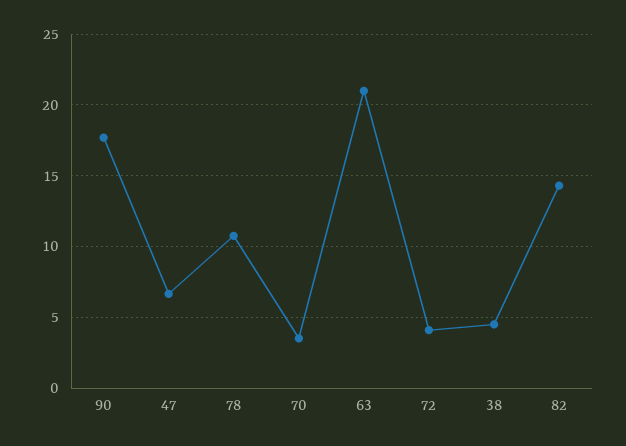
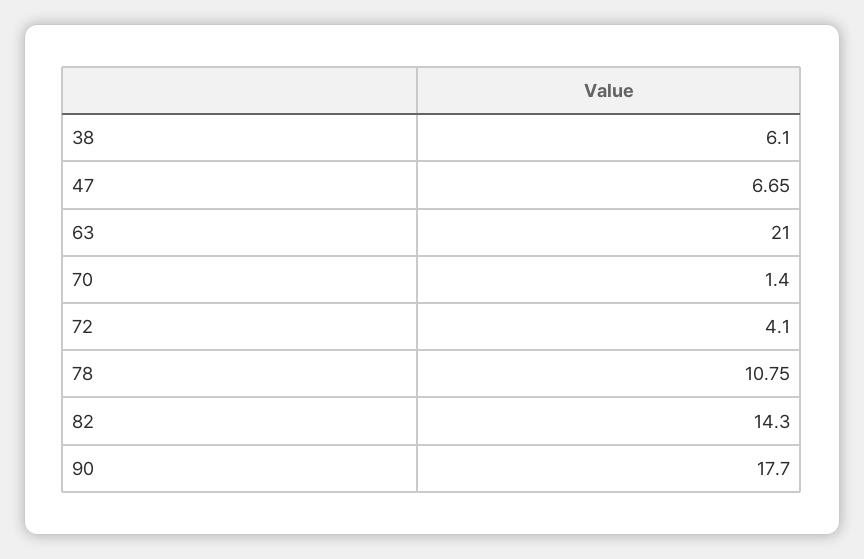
  {
    "90": 17.7,
    "47": 6.65,
    "78": 10.75,
-   "70": 3.5,
+   "70": 1.4,
    "63": 21,
    "72": 4.1,
-   "38": 4.5,
+   "38": 6.1,
    "82": 14.3
  }

